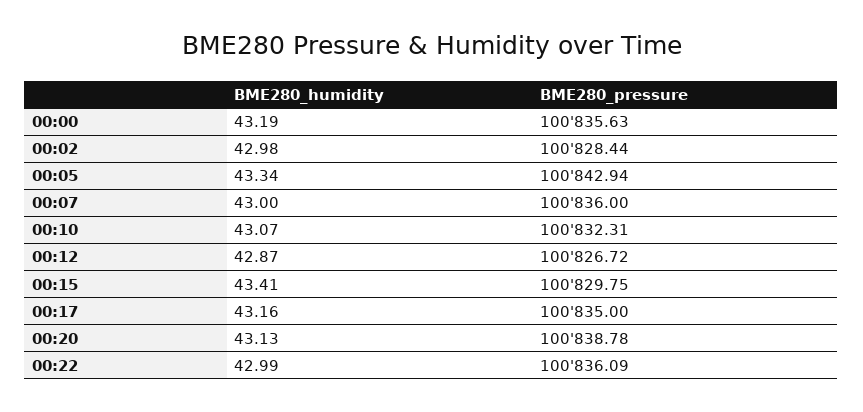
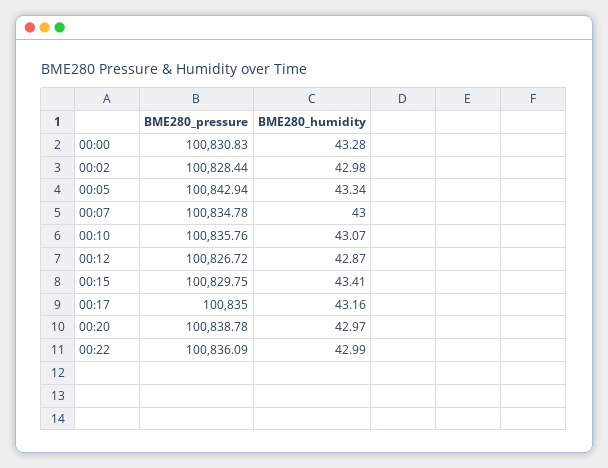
  {
    "BME280_humidity": {
-     "00:00": 43.19,
+     "00:00": 43.28,
      "00:02": 42.98,
      "00:05": 43.34,
      "00:07": 43,
      "00:10": 43.07,
      "00:12": 42.87,
      "00:15": 43.41,
      "00:17": 43.16,
-     "00:20": 43.13,
+     "00:20": 42.97,
      "00:22": 42.99
    },
    "BME280_pressure": {
-     "00:00": 100835.63,
+     "00:00": 100830.83,
      "00:02": 100828.44,
      "00:05": 100842.94,
-     "00:07": 100836,
+     "00:07": 100834.78,
-     "00:10": 100832.31,
+     "00:10": 100835.76,
      "00:12": 100826.72,
      "00:15": 100829.75,
      "00:17": 100835,
      "00:20": 100838.78,
      "00:22": 100836.09
    }
  }

